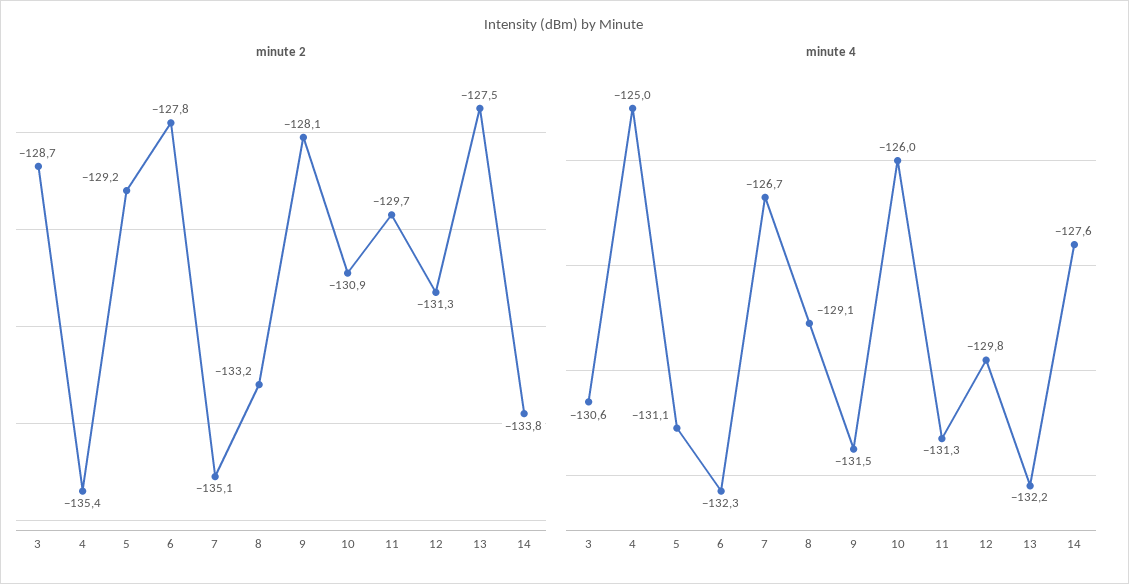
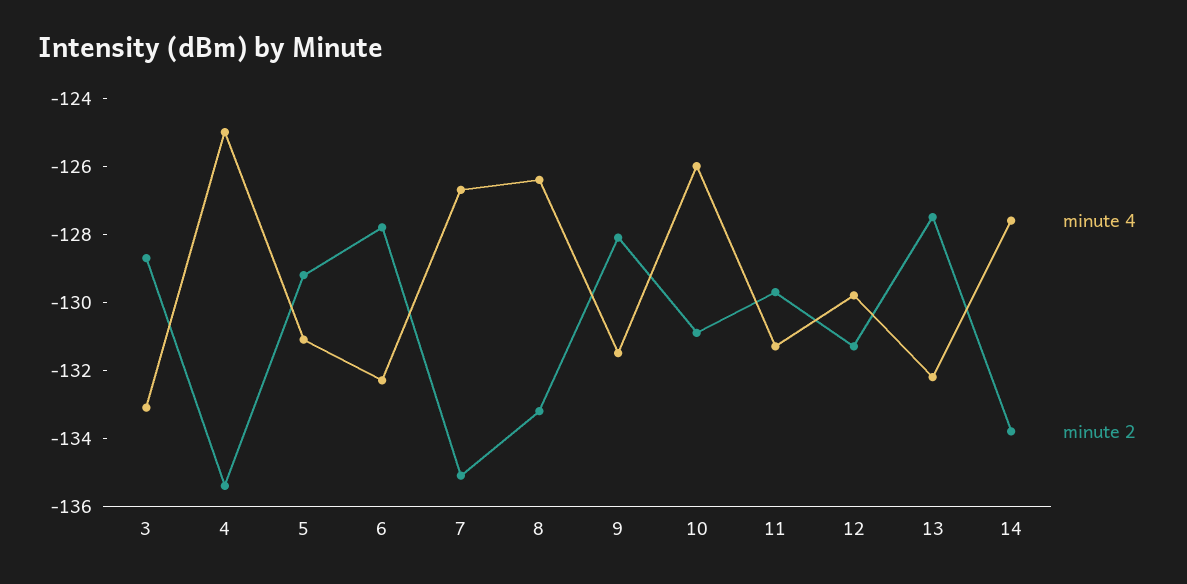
  {
    "minute 2": {
      "3": -128.7,
      "4": -135.4,
      "5": -129.2,
      "6": -127.8,
      "7": -135.1,
      "8": -133.2,
      "9": -128.1,
      "10": -130.9,
      "11": -129.7,
      "12": -131.3,
      "13": -127.5,
      "14": -133.8
    },
    "minute 4": {
-     "3": -130.6,
+     "3": -133,
      "4": -125,
      "5": -131.1,
      "6": -132.3,
      "7": -126.7,
-     "8": -129.1,
+     "8": -126.5,
      "9": -131.5,
      "10": -126,
      "11": -131.3,
      "12": -129.8,
      "13": -132.2,
      "14": -127.6
    }
  }

